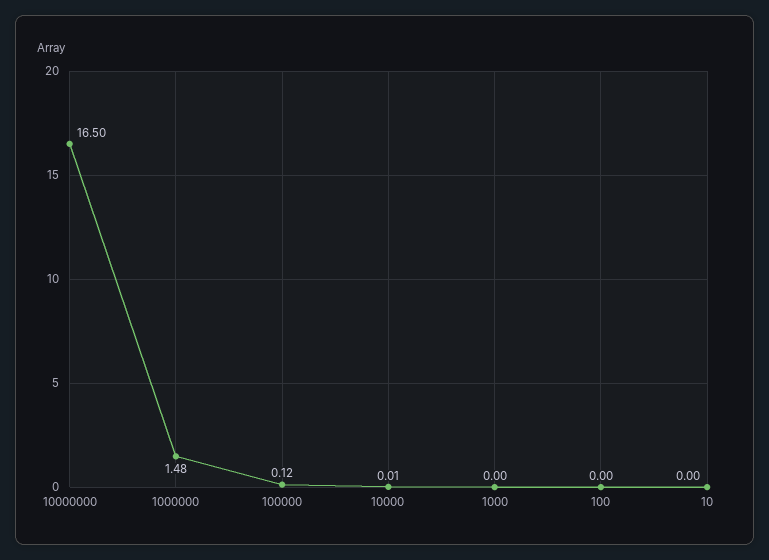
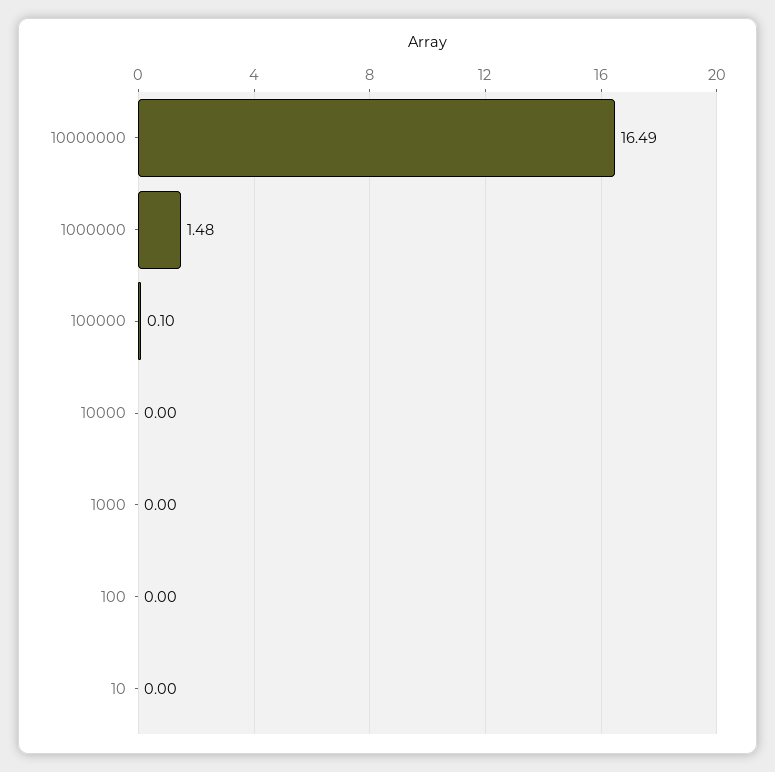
  {
-   "10000000": 16.5,
+   "10000000": 16.49,
    "1000000": 1.48,
-   "100000": 0.12,
+   "100000": 0.1,
-   "10000": 0.01,
+   "10000": 0,
    "1000": 0,
    "100": 0,
    "10": 0
  }

